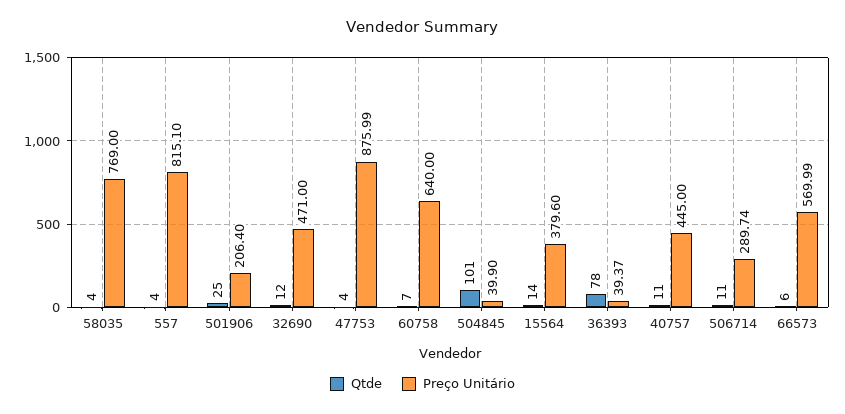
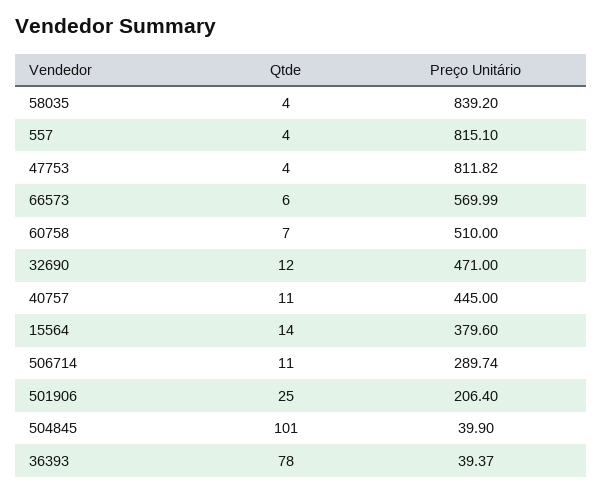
  {
    "Qtde": {
      "58035": 4,
      "557": 4,
      "501906": 25,
      "32690": 12,
      "47753": 4,
      "60758": 7,
      "504845": 101,
      "15564": 14,
      "36393": 78,
      "40757": 11,
      "506714": 11,
      "66573": 6
    },
    "Preço Unitário": {
-     "58035": 769,
+     "58035": 839.2,
      "557": 815.1,
      "501906": 206.4,
      "32690": 471,
-     "47753": 875.99,
+     "47753": 811.82,
-     "60758": 640,
+     "60758": 510,
      "504845": 39.9,
      "15564": 379.6,
      "36393": 39.37,
      "40757": 445,
      "506714": 289.74,
      "66573": 569.99
    }
  }

